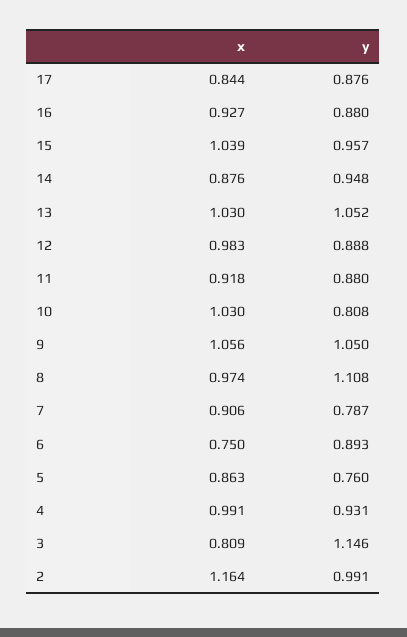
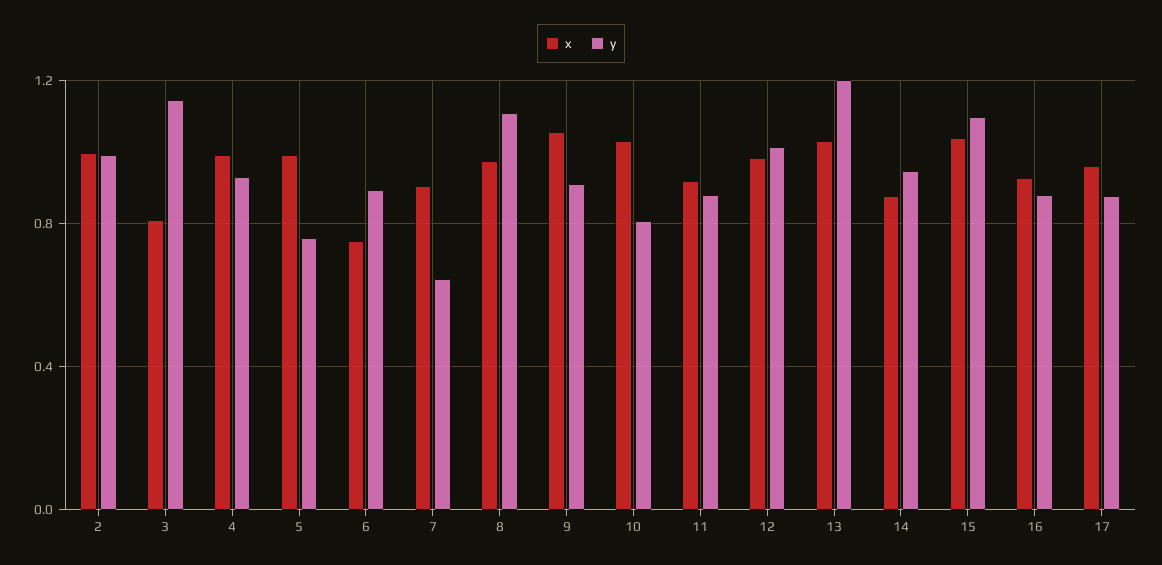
  {
    "x": {
-     "17": 0.844,
+     "17": 0.95,
      "16": 0.927,
      "15": 1.039,
      "14": 0.876,
      "13": 1.03,
      "12": 0.983,
      "11": 0.918,
      "10": 1.03,
      "9": 1.056,
      "8": 0.974,
      "7": 0.906,
      "6": 0.75,
-     "5": 0.863,
+     "5": 1,
      "4": 0.991,
      "3": 0.809,
-     "2": 1.164
+     "2": 1
    },
    "y": {
      "17": 0.876,
      "16": 0.88,
-     "15": 0.957,
+     "15": 1.1,
      "14": 0.948,
-     "13": 1.052,
+     "13": 1.2,
-     "12": 0.888,
+     "12": 1,
      "11": 0.88,
      "10": 0.808,
-     "9": 1.05,
+     "9": 0.9,
      "8": 1.108,
-     "7": 0.787,
+     "7": 0.65,
      "6": 0.893,
      "5": 0.76,
      "4": 0.931,
      "3": 1.146,
      "2": 0.991
    }
  }

